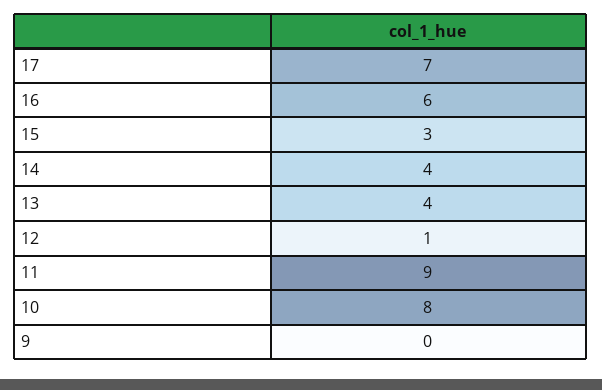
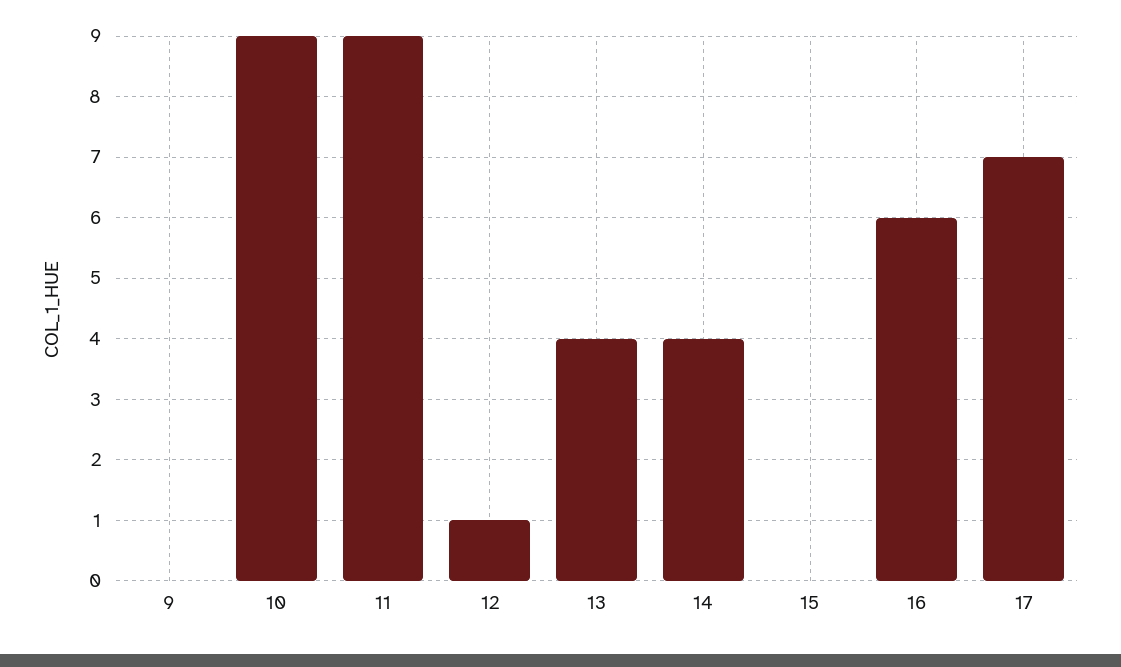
  {
    "17": 7,
    "16": 6,
-   "15": 3,
+   "15": 0,
    "14": 4,
    "13": 4,
    "12": 1,
    "11": 9,
-   "10": 8,
+   "10": 9,
    "9": 0
  }

